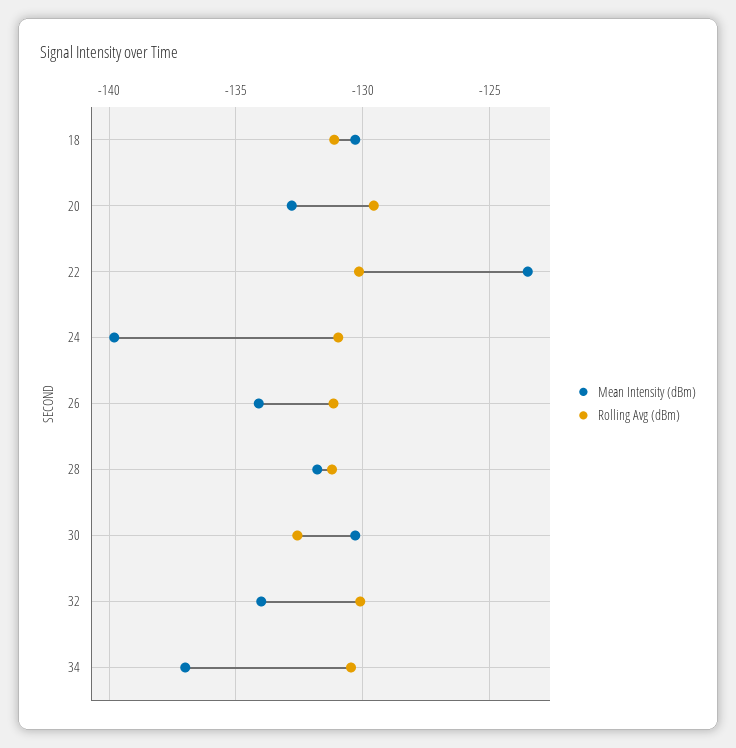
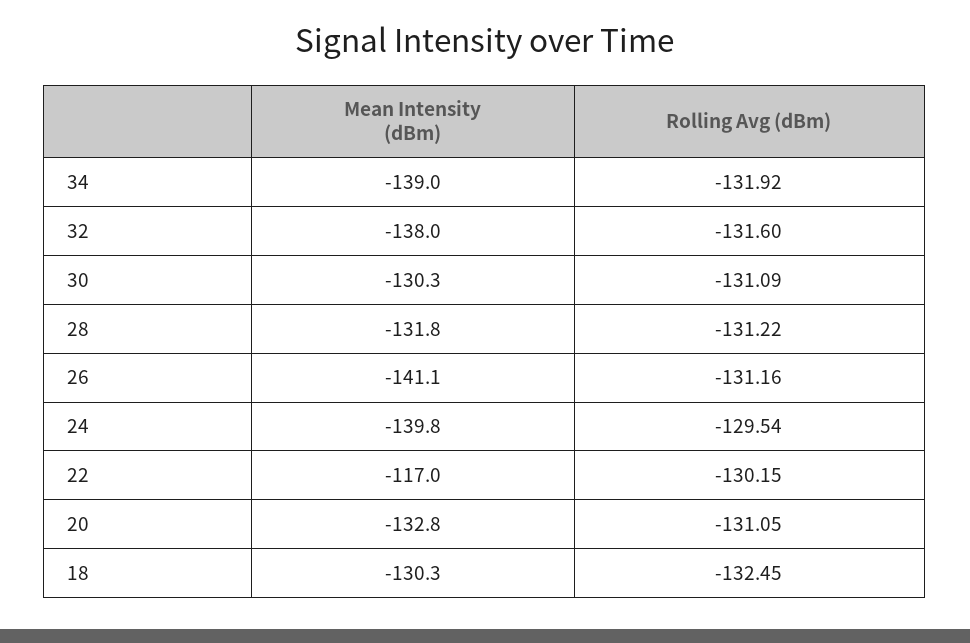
  {
    "Mean Intensity (dBm)": {
      "18": -130.3,
      "20": -132.8,
-     "22": -123.5,
+     "22": -117,
      "24": -139.8,
-     "26": -134,
+     "26": -141.1,
      "28": -131.8,
      "30": -130.3,
-     "32": -134,
+     "32": -138,
-     "34": -137
+     "34": -139
    },
    "Rolling Avg (dBm)": {
-     "18": -131,
+     "18": -132.45,
-     "20": -129.5,
+     "20": -131.05,
      "22": -130.15,
-     "24": -131,
+     "24": -129.54,
      "26": -131.16,
      "28": -131.22,
-     "30": -132.5,
+     "30": -131.09,
-     "32": -130,
+     "32": -131.6,
-     "34": -130.5
+     "34": -131.92
    }
  }

